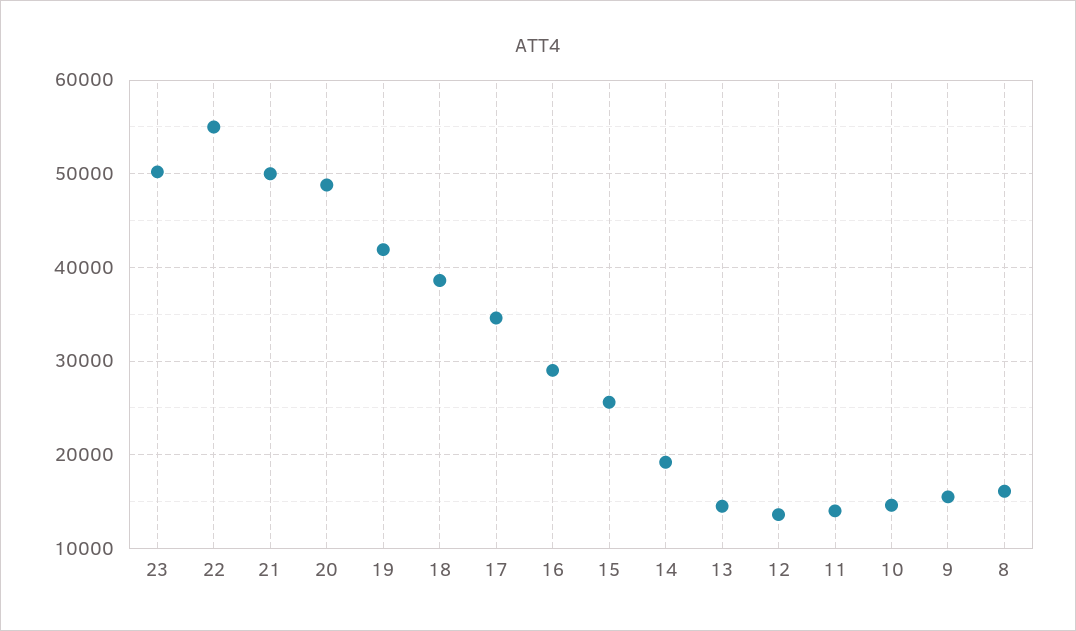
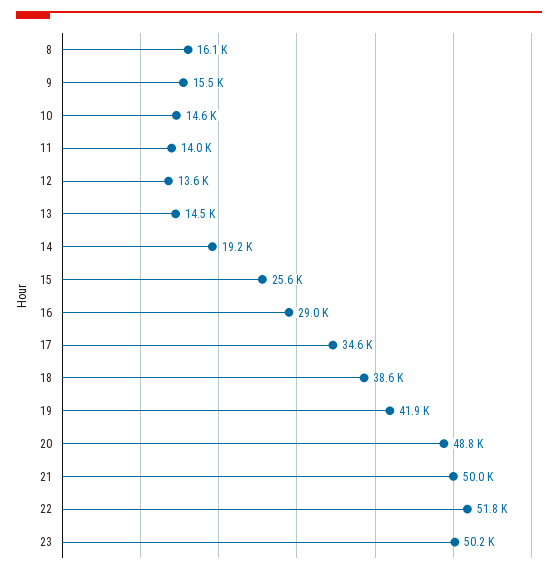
  {
    "23": 50200,
-   "22": 55000,
+   "22": 51800,
    "21": 50000,
    "20": 48800,
    "19": 41900,
    "18": 38600,
    "17": 34600,
    "16": 29000,
    "15": 25600,
    "14": 19200,
    "13": 14500,
    "12": 13600,
    "11": 14000,
    "10": 14600,
    "9": 15500,
    "8": 16100
  }

